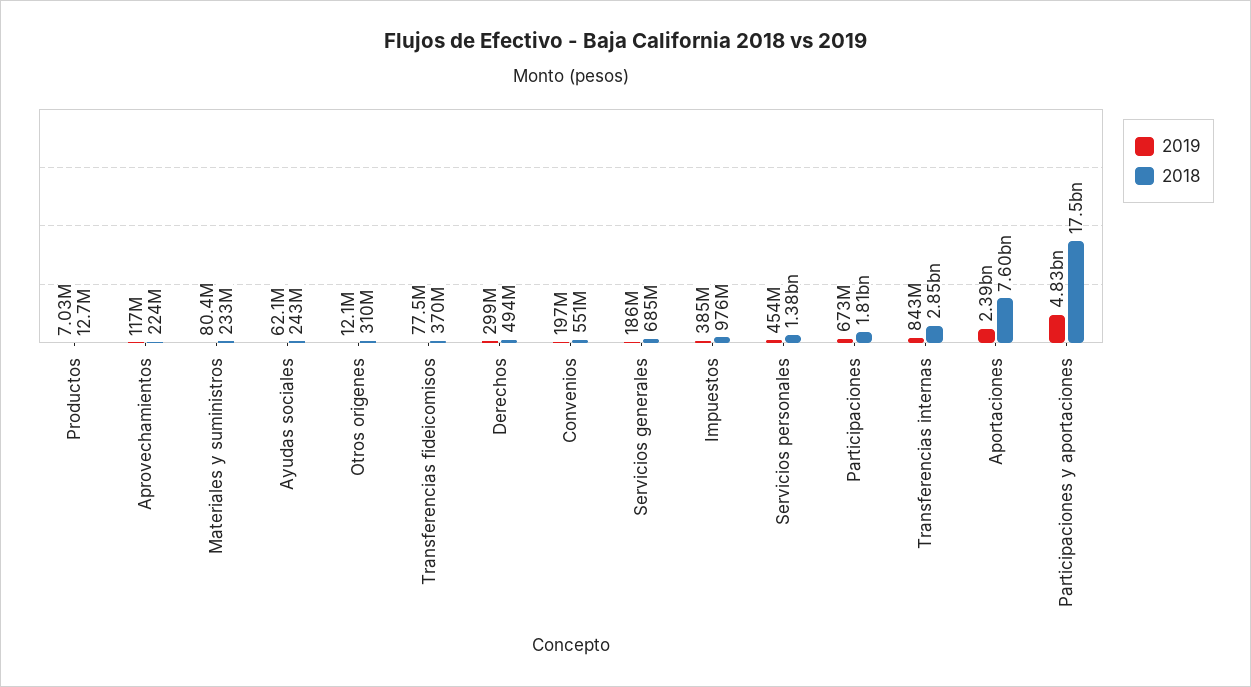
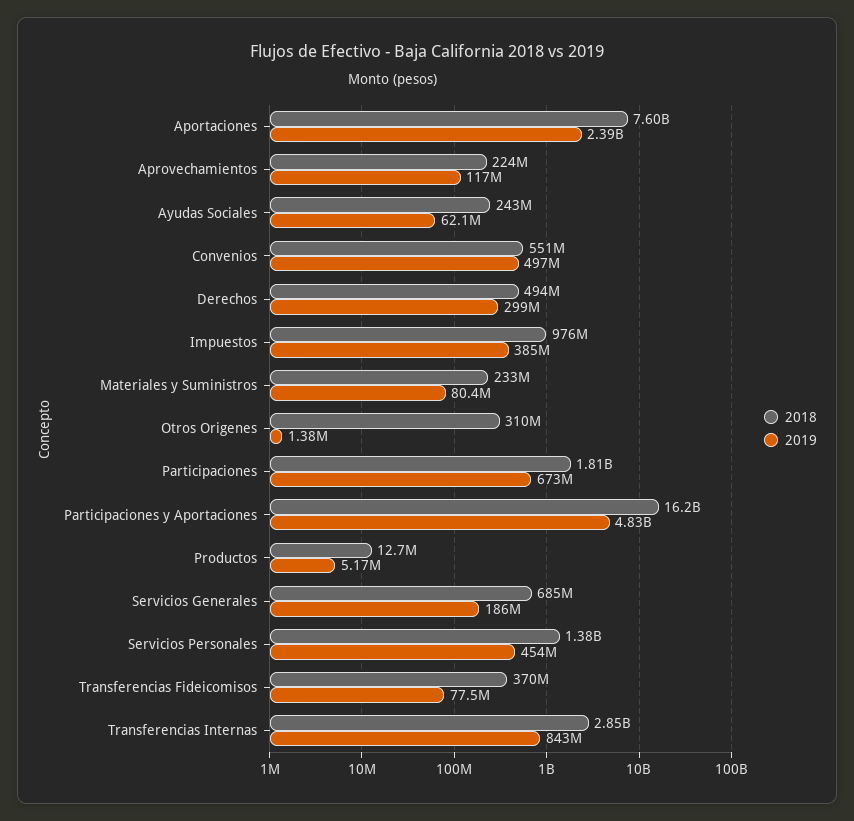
  {
    "2019": {
-     "Productos": 7030000,
+     "Productos": 5170000,
      "Aprovechamientos": 117000000,
      "Materiales y suministros": 80400000,
      "Ayudas sociales": 62100000,
-     "Otros origenes": 12100000,
+     "Otros origenes": 1380000,
      "Transferencias fideicomisos": 77500000,
      "Derechos": 299000000,
-     "Convenios": 197000000,
+     "Convenios": 497000000,
      "Servicios generales": 186000000,
      "Impuestos": 385000000,
      "Servicios personales": 454000000,
      "Participaciones": 673000000,
      "Transferencias internas": 843000000,
      "Aportaciones": 2390000000,
      "Participaciones y aportaciones": 4830000000
    },
    "2018": {
      "Productos": 12700000,
      "Aprovechamientos": 224000000,
      "Materiales y suministros": 233000000,
      "Ayudas sociales": 243000000,
      "Otros origenes": 310000000,
      "Transferencias fideicomisos": 370000000,
      "Derechos": 494000000,
      "Convenios": 551000000,
      "Servicios generales": 685000000,
      "Impuestos": 976000000,
      "Servicios personales": 1380000000,
      "Participaciones": 1810000000,
      "Transferencias internas": 2850000000,
      "Aportaciones": 7600000000,
-     "Participaciones y aportaciones": 17500000000
+     "Participaciones y aportaciones": 16200000000
    }
  }

